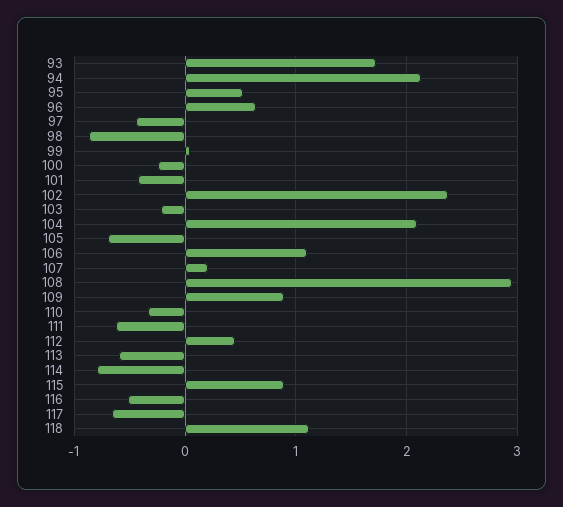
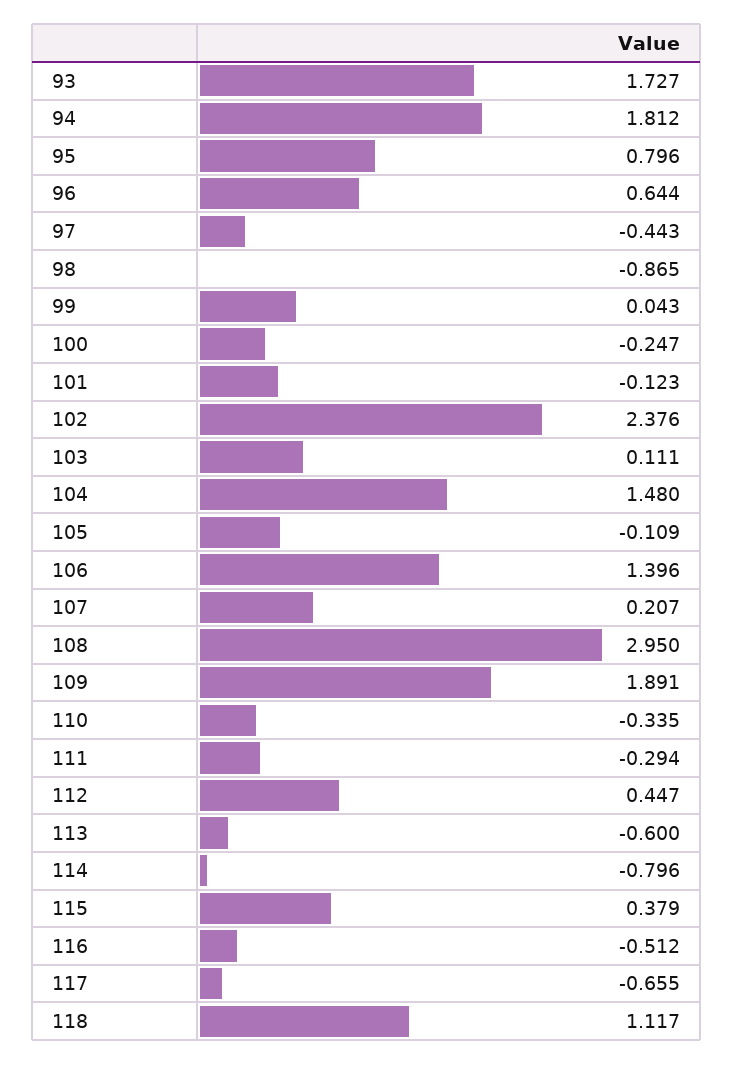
  {
    "93": 1.727,
-   "94": 2.1,
+   "94": 1.812,
-   "95": 0.5,
+   "95": 0.796,
    "96": 0.644,
    "97": -0.443,
    "98": -0.865,
    "99": 0.043,
    "100": -0.247,
-   "101": -0.4,
+   "101": -0.123,
    "102": 2.376,
-   "103": -0.2,
+   "103": 0.111,
-   "104": 2.1,
+   "104": 1.48,
-   "105": -0.7,
+   "105": -0.109,
-   "106": 1.1,
+   "106": 1.396,
    "107": 0.207,
    "108": 2.95,
-   "109": 0.9,
+   "109": 1.891,
    "110": -0.335,
-   "111": -0.6,
+   "111": -0.294,
    "112": 0.447,
    "113": -0.6,
    "114": -0.796,
-   "115": 0.9,
+   "115": 0.379,
    "116": -0.512,
    "117": -0.655,
    "118": 1.117
  }

